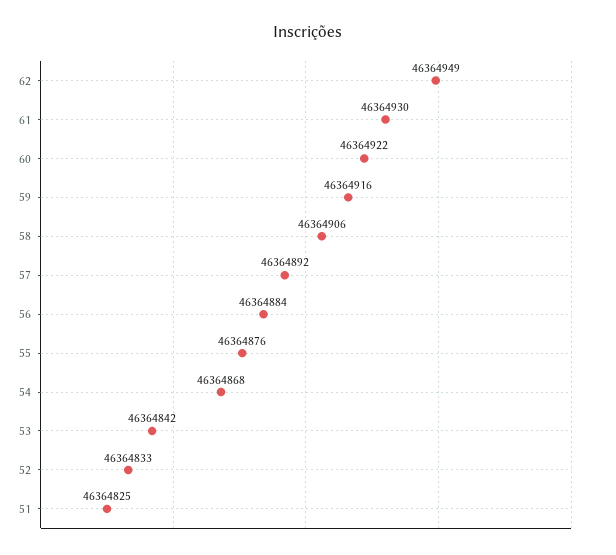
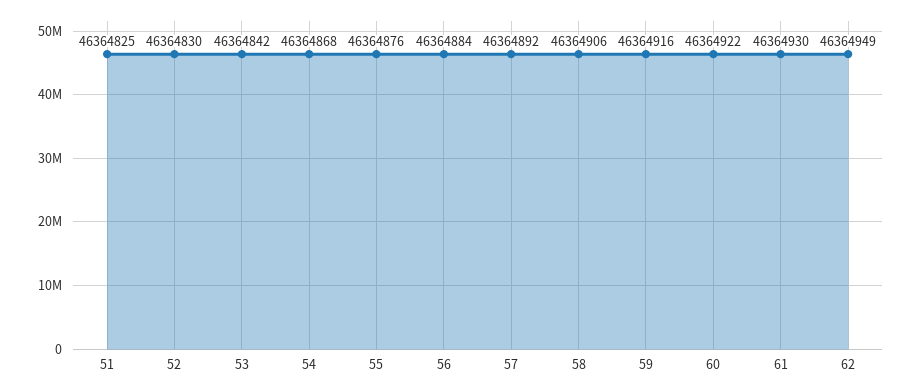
  {
    "62": 46364949,
    "61": 46364930,
    "60": 46364922,
    "59": 46364916,
    "58": 46364906,
    "57": 46364892,
    "56": 46364884,
    "55": 46364876,
    "54": 46364868,
    "53": 46364842,
-   "52": 46364833,
+   "52": 46364830,
    "51": 46364825
  }

